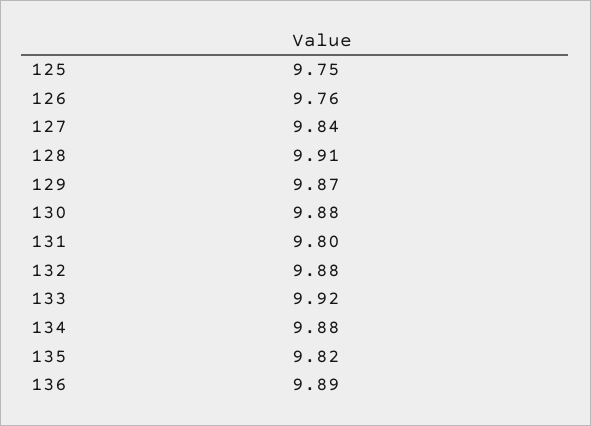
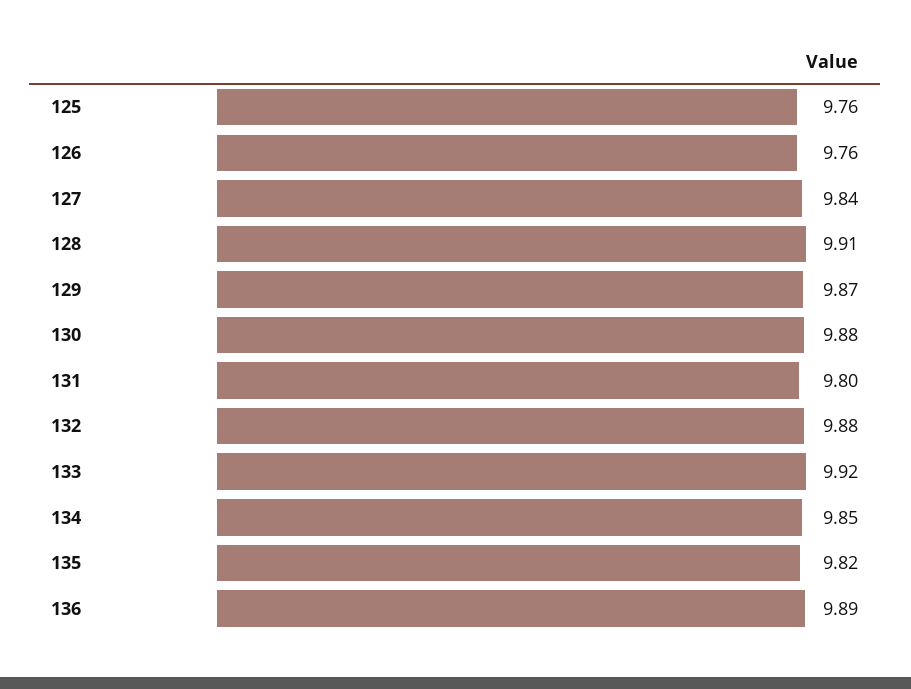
  {
-   "125": 9.75,
+   "125": 9.76,
    "126": 9.76,
    "127": 9.84,
    "128": 9.91,
    "129": 9.87,
    "130": 9.88,
    "131": 9.8,
    "132": 9.88,
    "133": 9.92,
-   "134": 9.88,
+   "134": 9.85,
    "135": 9.82,
    "136": 9.89
  }

